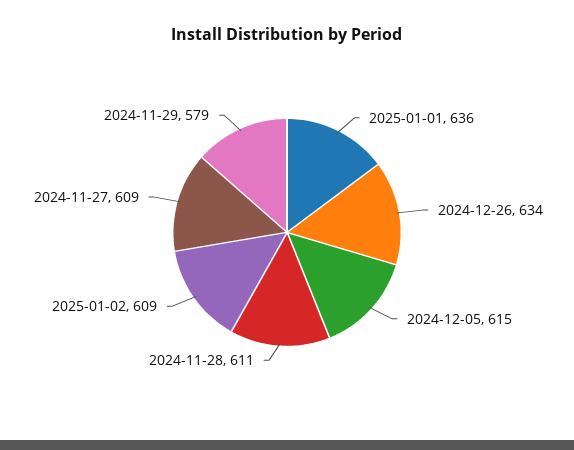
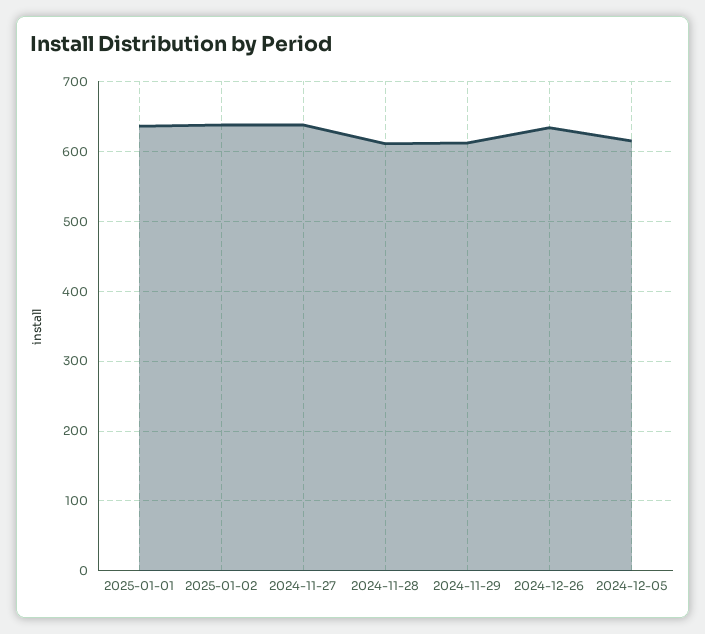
  {
    "2025-01-01": 636,
    "2024-12-26": 634,
    "2024-12-05": 615,
    "2024-11-28": 611,
-   "2025-01-02": 609,
+   "2025-01-02": 640,
-   "2024-11-27": 609,
+   "2024-11-27": 640,
-   "2024-11-29": 579
+   "2024-11-29": 610
  }

